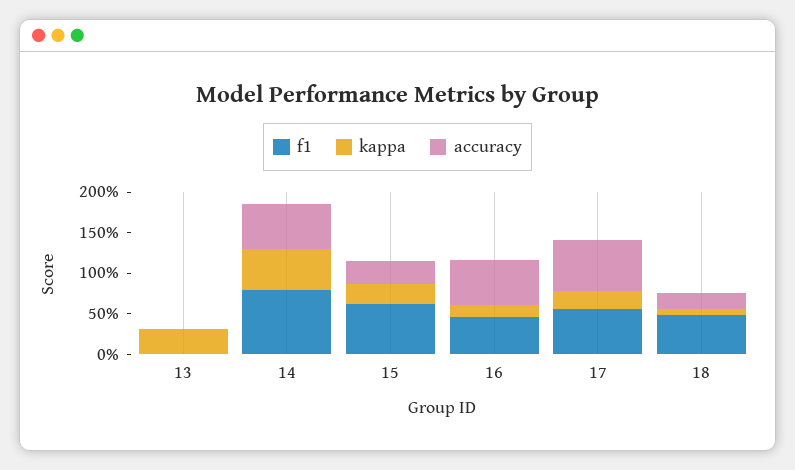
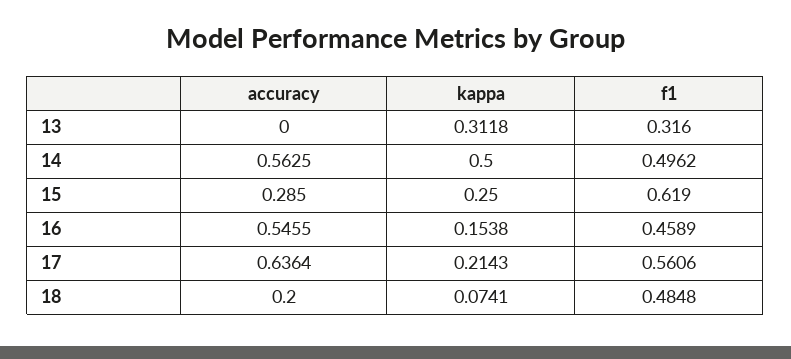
  {
    "f1": {
-     "13": 0,
+     "13": 0.316,
-     "14": 0.8,
+     "14": 0.4962,
      "15": 0.619,
      "16": 0.4589,
      "17": 0.5606,
      "18": 0.4848
    },
    "kappa": {
      "13": 0.3118,
      "14": 0.5,
      "15": 0.25,
      "16": 0.1538,
      "17": 0.2143,
      "18": 0.0741
    },
    "accuracy": {
      "13": 0,
      "14": 0.5625,
      "15": 0.285,
      "16": 0.5455,
      "17": 0.6364,
      "18": 0.2
    }
  }

